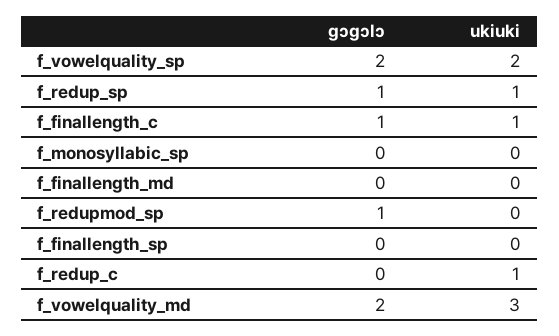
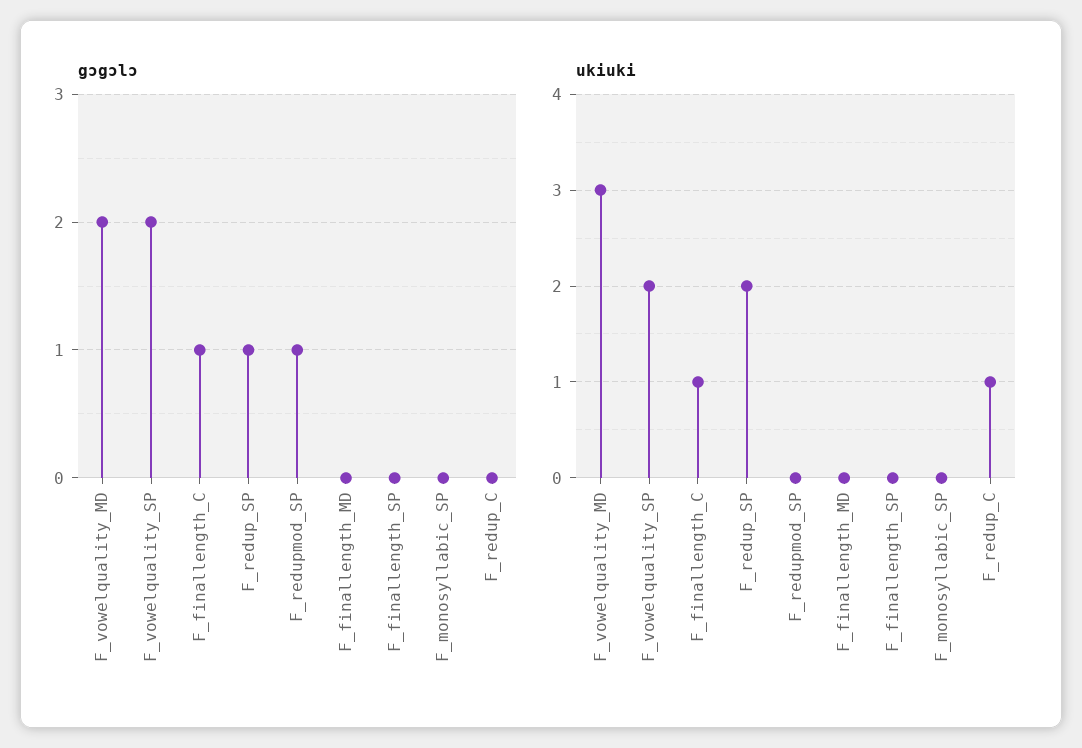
  {
    "gɔgɔlɔ": {
      "f_vowelquality_sp": 2,
      "f_redup_sp": 1,
      "f_finallength_c": 1,
      "f_monosyllabic_sp": 0,
      "f_finallength_md": 0,
      "f_redupmod_sp": 1,
      "f_finallength_sp": 0,
      "f_redup_c": 0,
      "f_vowelquality_md": 2
    },
    "ukiuki": {
      "f_vowelquality_sp": 2,
-     "f_redup_sp": 1,
+     "f_redup_sp": 2,
      "f_finallength_c": 1,
      "f_monosyllabic_sp": 0,
      "f_finallength_md": 0,
      "f_redupmod_sp": 0,
      "f_finallength_sp": 0,
      "f_redup_c": 1,
      "f_vowelquality_md": 3
    }
  }

